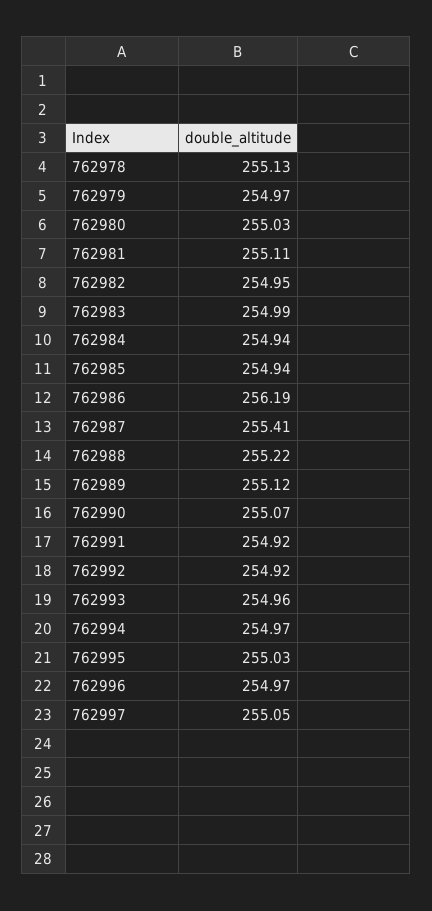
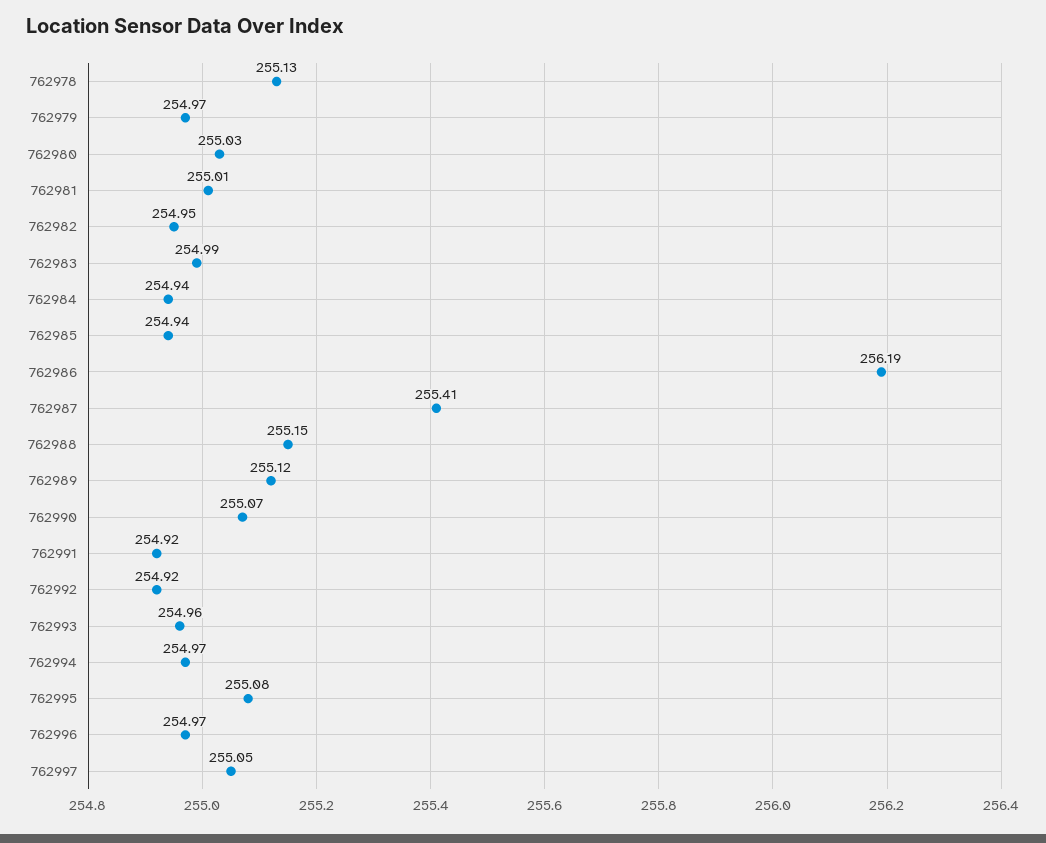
  {
    "762978": 255.13,
    "762979": 254.97,
    "762980": 255.03,
-   "762981": 255.11,
+   "762981": 255.01,
    "762982": 254.95,
    "762983": 254.99,
    "762984": 254.94,
    "762985": 254.94,
    "762986": 256.19,
    "762987": 255.41,
-   "762988": 255.22,
+   "762988": 255.15,
    "762989": 255.12,
    "762990": 255.07,
    "762991": 254.92,
    "762992": 254.92,
    "762993": 254.96,
    "762994": 254.97,
-   "762995": 255.03,
+   "762995": 255.08,
    "762996": 254.97,
    "762997": 255.05
  }

